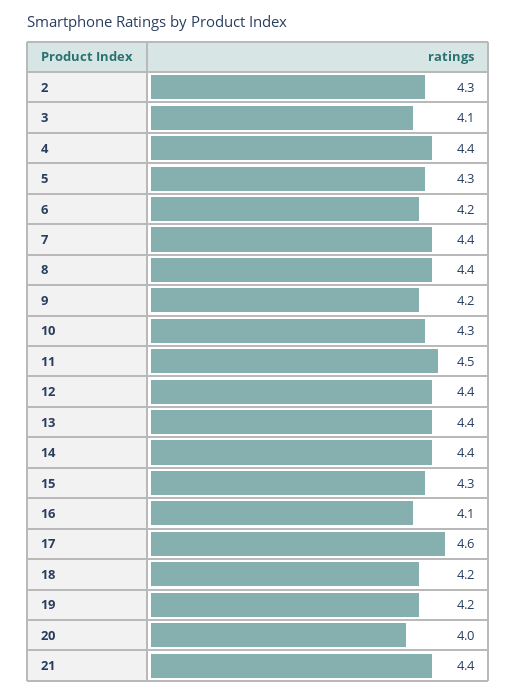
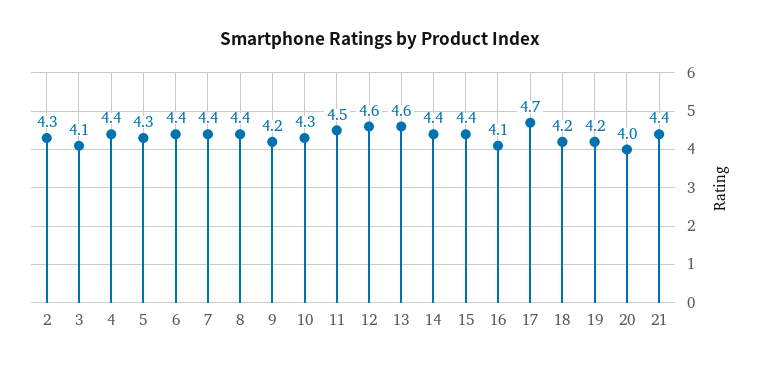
  {
    "2": 4.3,
    "3": 4.1,
    "4": 4.4,
    "5": 4.3,
-   "6": 4.2,
+   "6": 4.4,
    "7": 4.4,
    "8": 4.4,
    "9": 4.2,
    "10": 4.3,
    "11": 4.5,
-   "12": 4.4,
+   "12": 4.6,
-   "13": 4.4,
+   "13": 4.6,
    "14": 4.4,
-   "15": 4.3,
+   "15": 4.4,
    "16": 4.1,
-   "17": 4.6,
+   "17": 4.7,
    "18": 4.2,
    "19": 4.2,
    "20": 4,
    "21": 4.4
  }

